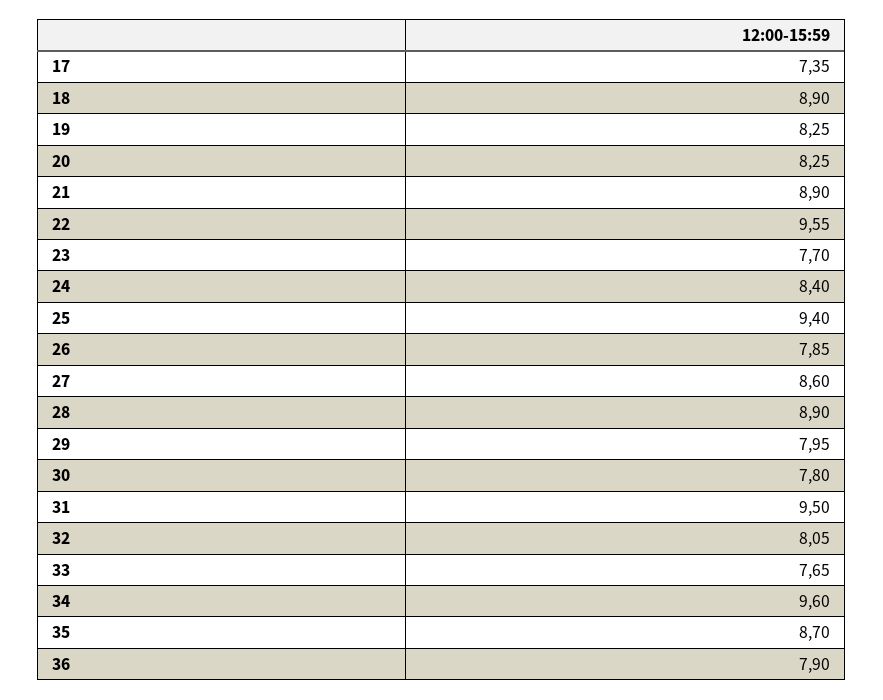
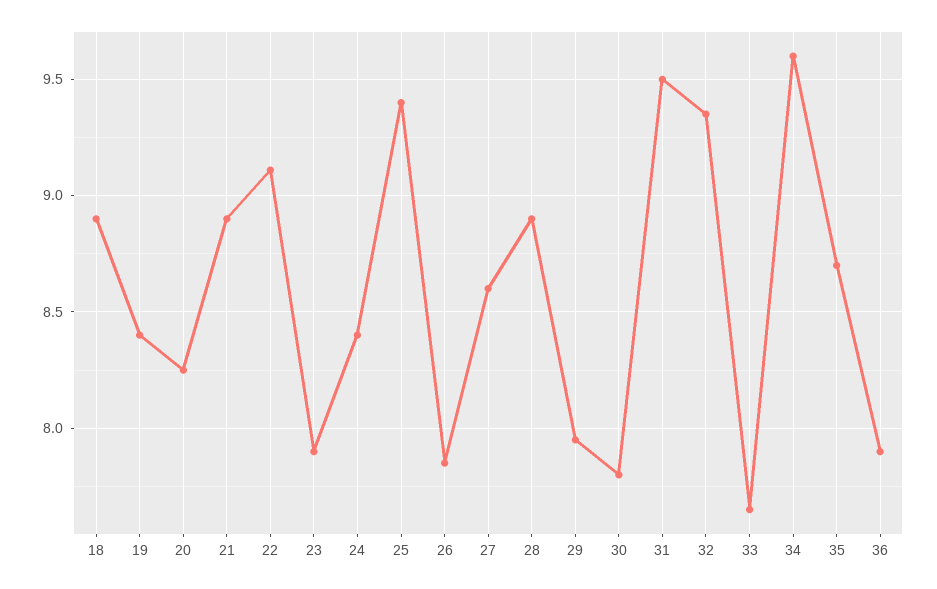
  {
-   "17": 7.35,
    "18": 8.9,
-   "19": 8.25,
+   "19": 8.4,
    "20": 8.25,
    "21": 8.9,
-   "22": 9.55,
+   "22": 9.1,
-   "23": 7.7,
+   "23": 7.9,
    "24": 8.4,
    "25": 9.4,
    "26": 7.85,
    "27": 8.6,
    "28": 8.9,
    "29": 7.95,
    "30": 7.8,
    "31": 9.5,
-   "32": 8.05,
+   "32": 9.35,
    "33": 7.65,
    "34": 9.6,
    "35": 8.7,
    "36": 7.9
  }

